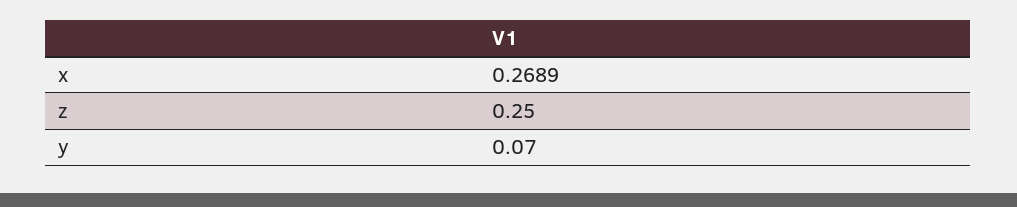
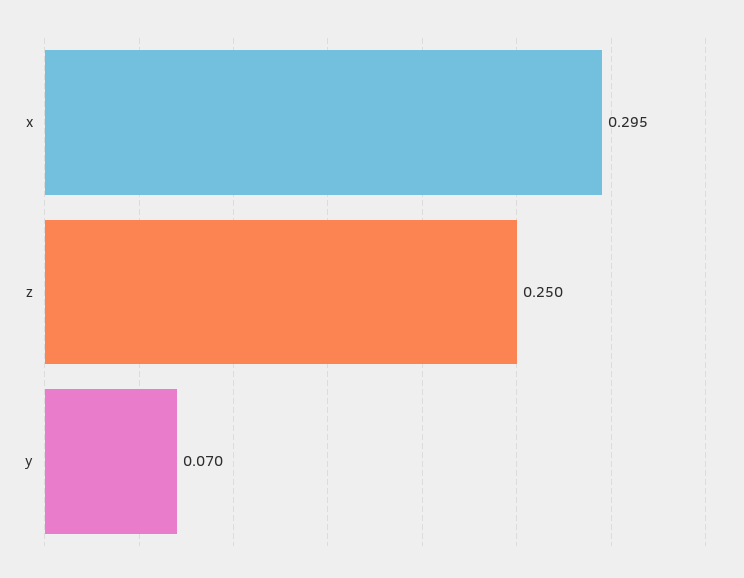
  {
-   "x": 0.2689,
+   "x": 0.295,
    "z": 0.25,
    "y": 0.07
  }

